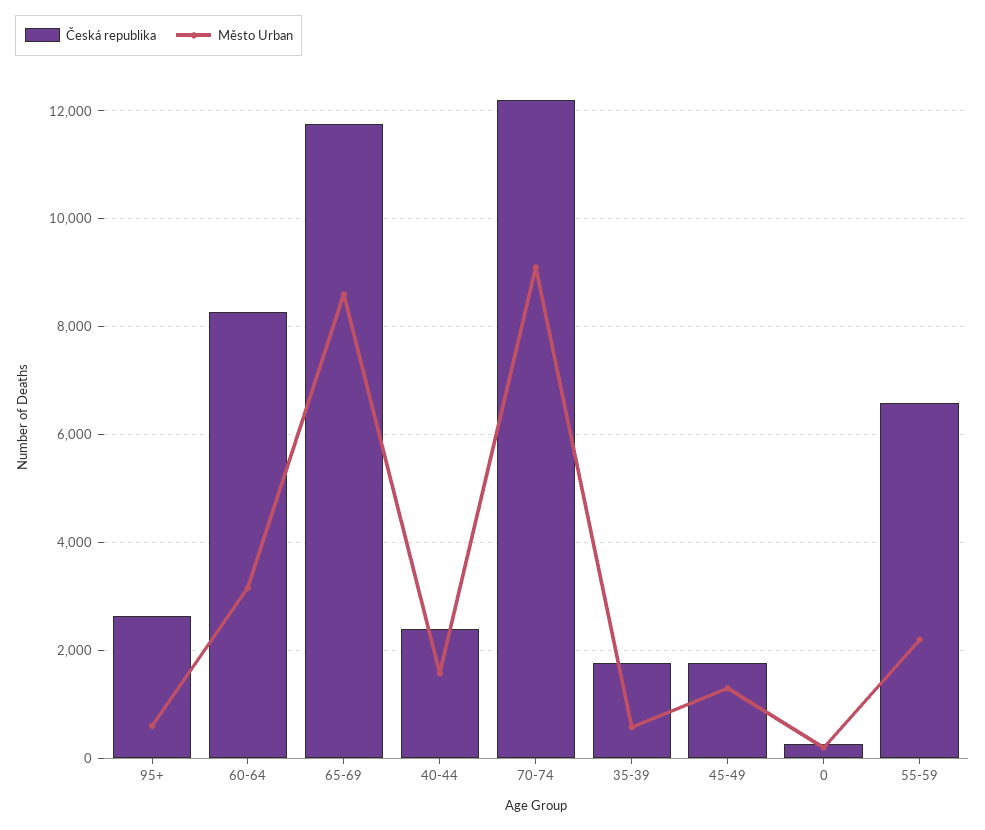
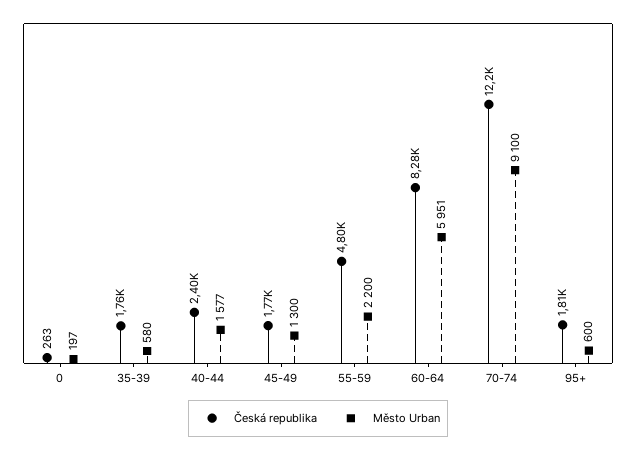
  {
    "Česká republika": {
-     "95+": 2600,
+     "95+": 1810,
      "60-64": 8280,
-     "65-69": 11800,
      "40-44": 2400,
      "70-74": 12200,
      "35-39": 1760,
      "45-49": 1770,
      "0": 263,
-     "55-59": 6600
+     "55-59": 4800
    },
    "Město Urban": {
      "95+": 600,
-     "60-64": 3200,
+     "60-64": 5951,
-     "65-69": 8600,
      "40-44": 1577,
      "70-74": 9100,
      "35-39": 580,
      "45-49": 1300,
      "0": 197,
      "55-59": 2200
    }
  }

